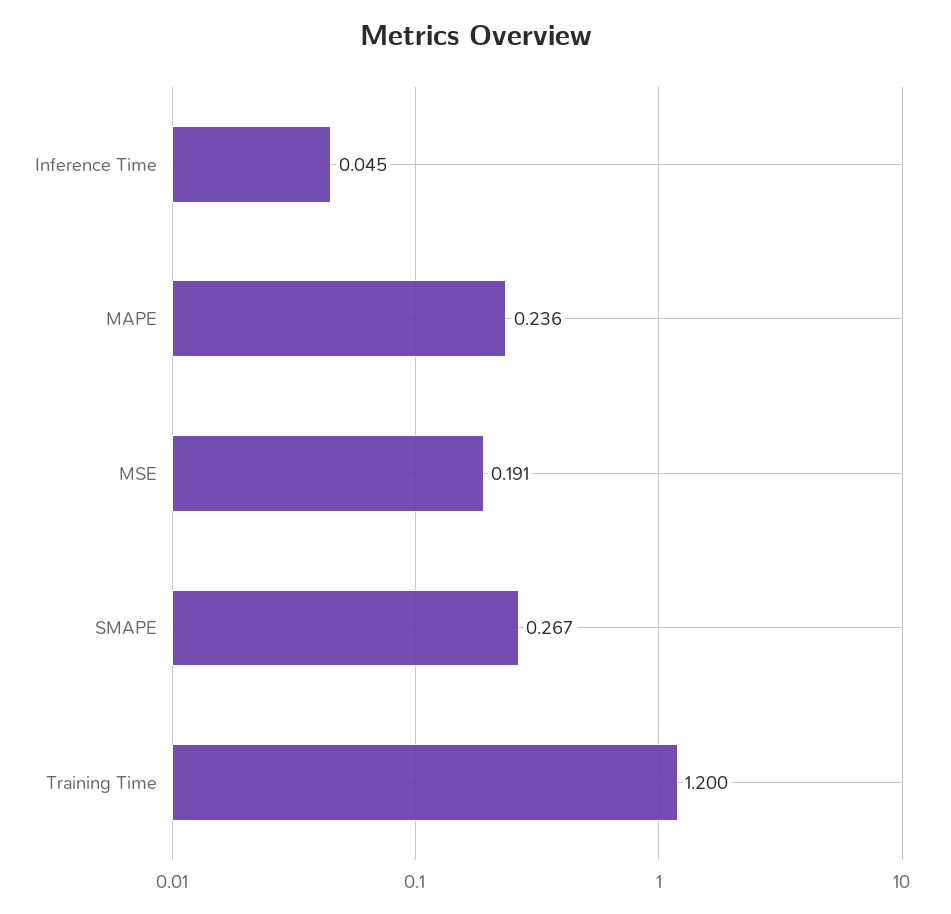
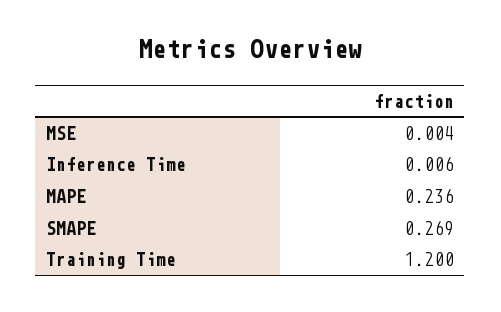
  {
-   "Inference Time": 0.045,
+   "Inference Time": 0.006,
    "MAPE": 0.236,
-   "MSE": 0.191,
+   "MSE": 0.004,
-   "SMAPE": 0.267,
+   "SMAPE": 0.269,
    "Training Time": 1.2
  }

